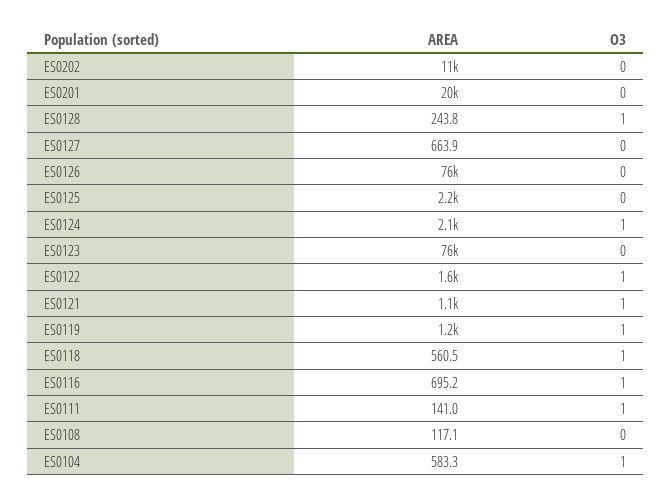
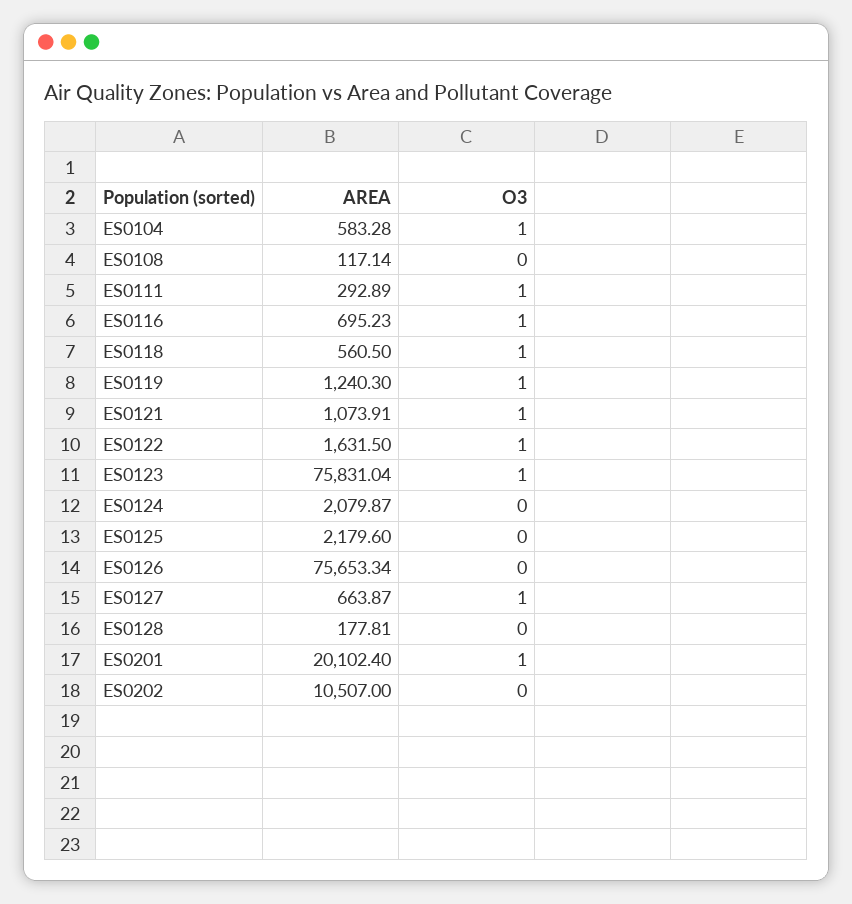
  {
    "AREA": {
      "ES0202": 10507,
      "ES0201": 20102.4,
-     "ES0128": 243.8,
+     "ES0128": 177.81,
      "ES0127": 663.87,
      "ES0126": 75653.34,
      "ES0125": 2179.6,
      "ES0124": 2079.87,
      "ES0123": 75831.04,
      "ES0122": 1631.5,
      "ES0121": 1073.91,
      "ES0119": 1240.3,
      "ES0118": 560.5,
      "ES0116": 695.23,
-     "ES0111": 141,
+     "ES0111": 292.89,
      "ES0108": 117.14,
      "ES0104": 583.28
    },
    "O3": {
      "ES0202": 0,
-     "ES0201": 0,
+     "ES0201": 1,
-     "ES0128": 1,
+     "ES0128": 0,
-     "ES0127": 0,
+     "ES0127": 1,
      "ES0126": 0,
      "ES0125": 0,
-     "ES0124": 1,
+     "ES0124": 0,
-     "ES0123": 0,
+     "ES0123": 1,
      "ES0122": 1,
      "ES0121": 1,
      "ES0119": 1,
      "ES0118": 1,
      "ES0116": 1,
      "ES0111": 1,
      "ES0108": 0,
      "ES0104": 1
    }
  }

